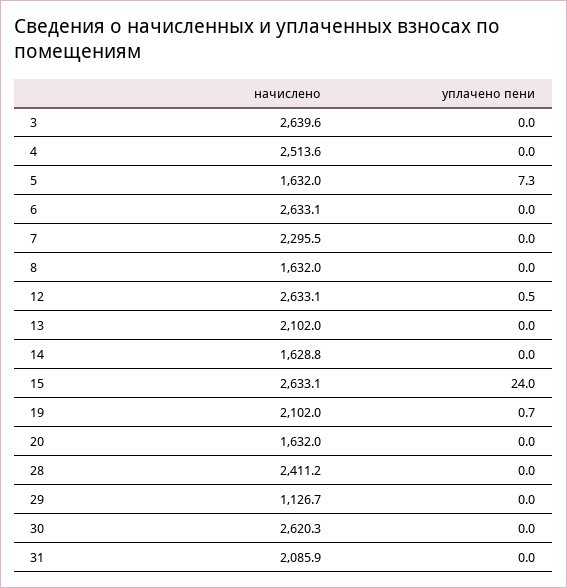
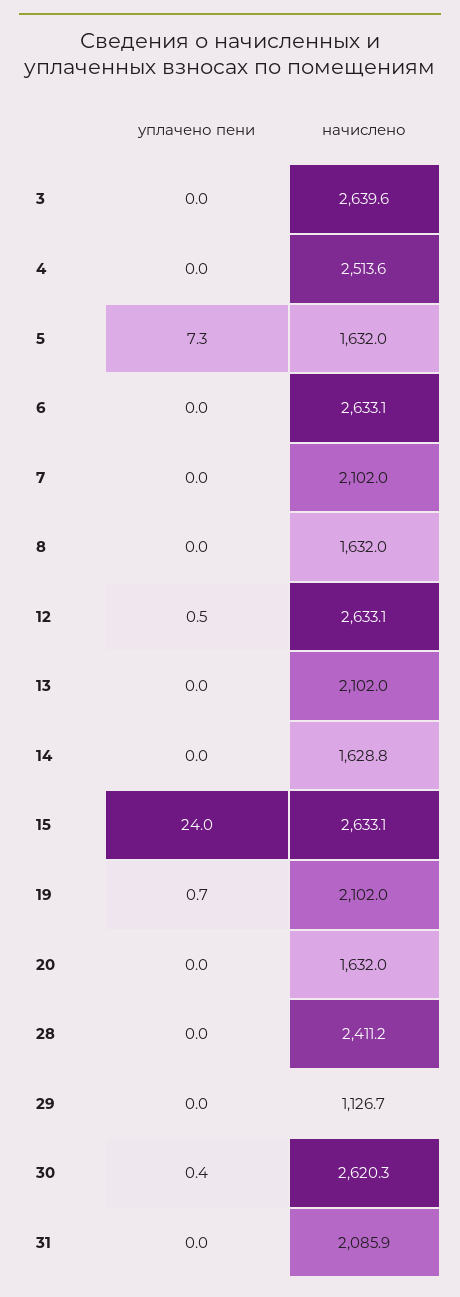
  {
    "начислено": {
      "3": 2639.6,
      "4": 2513.6,
      "5": 1632,
      "6": 2633.1,
-     "7": 2295.5,
+     "7": 2102,
      "8": 1632,
      "12": 2633.1,
      "13": 2102,
      "14": 1628.8,
      "15": 2633.1,
      "19": 2102,
      "20": 1632,
      "28": 2411.2,
      "29": 1126.7,
      "30": 2620.3,
      "31": 2085.9
    },
    "уплачено пени": {
      "3": 0,
      "4": 0,
      "5": 7.3,
      "6": 0,
      "7": 0,
      "8": 0,
      "12": 0.5,
      "13": 0,
      "14": 0,
      "15": 24,
      "19": 0.7,
      "20": 0,
      "28": 0,
      "29": 0,
-     "30": 0,
+     "30": 0.4,
      "31": 0
    }
  }

